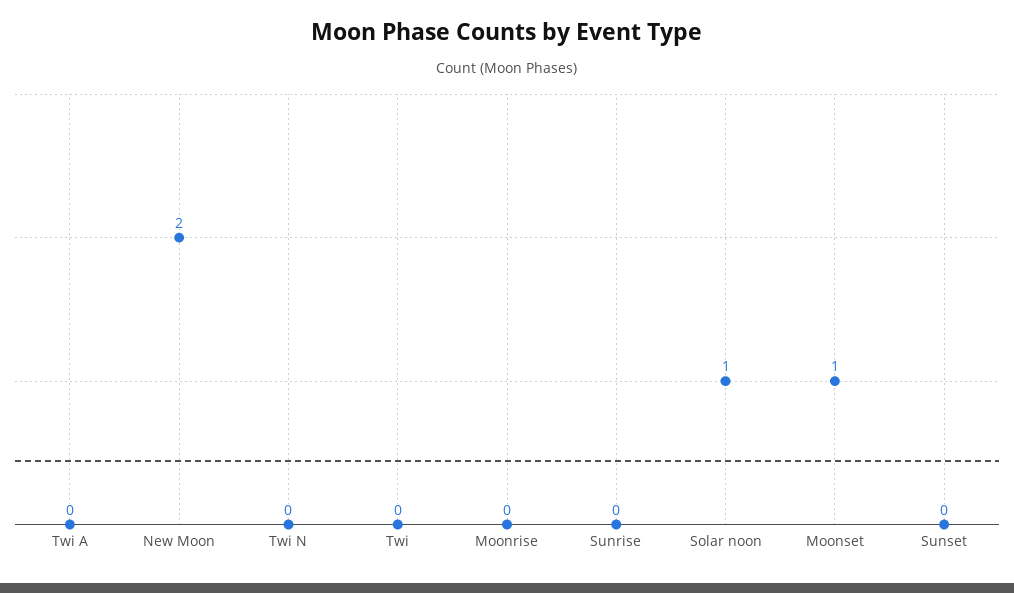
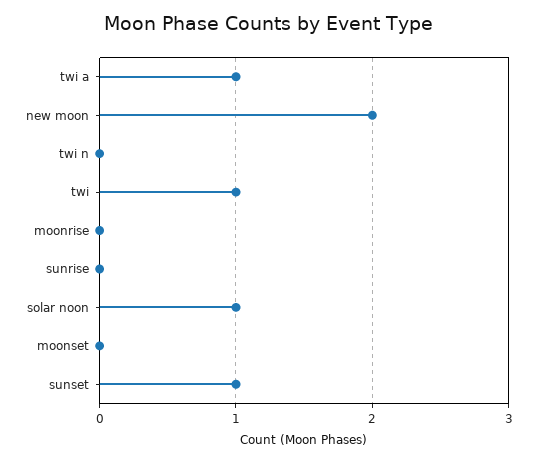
  {
-   "Twi A": 0,
+   "Twi A": 1,
    "New Moon": 2,
    "Twi N": 0,
-   "Twi": 0,
+   "Twi": 1,
    "Moonrise": 0,
    "Sunrise": 0,
    "Solar noon": 1,
-   "Moonset": 1,
+   "Moonset": 0,
-   "Sunset": 0
+   "Sunset": 1
  }

